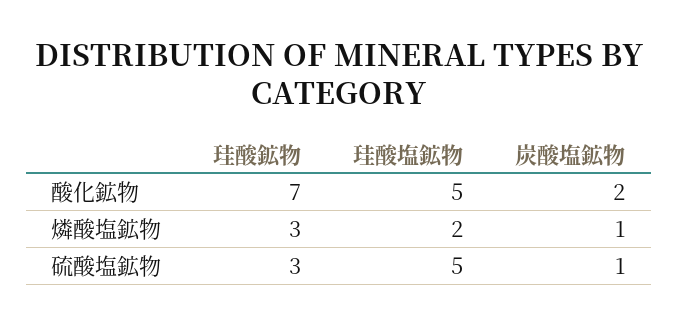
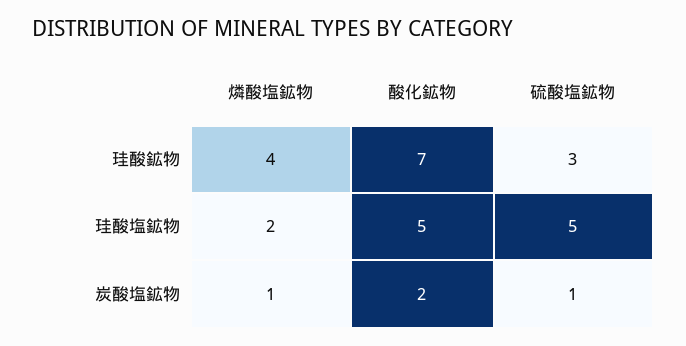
  {
    "珪酸鉱物": {
      "酸化鉱物": 7,
-     "燐酸塩鉱物": 3,
+     "燐酸塩鉱物": 4,
      "硫酸塩鉱物": 3
    },
    "珪酸塩鉱物": {
      "酸化鉱物": 5,
      "燐酸塩鉱物": 2,
      "硫酸塩鉱物": 5
    },
    "炭酸塩鉱物": {
      "酸化鉱物": 2,
      "燐酸塩鉱物": 1,
      "硫酸塩鉱物": 1
    }
  }

